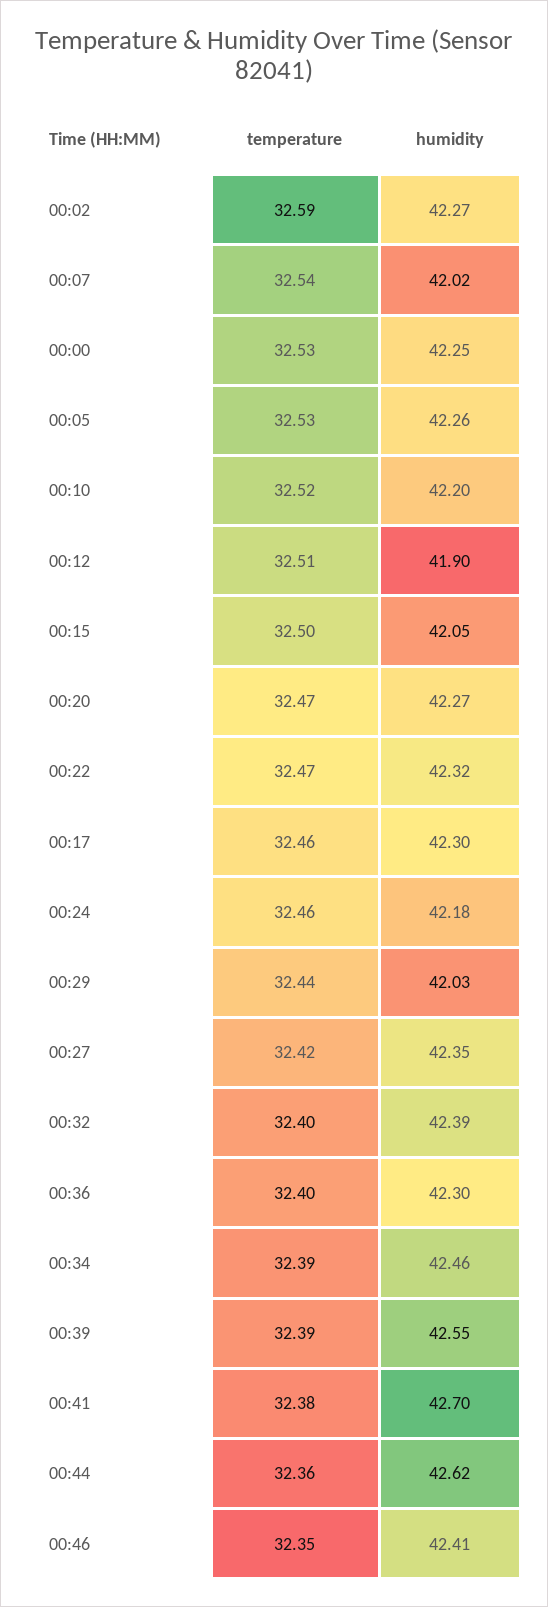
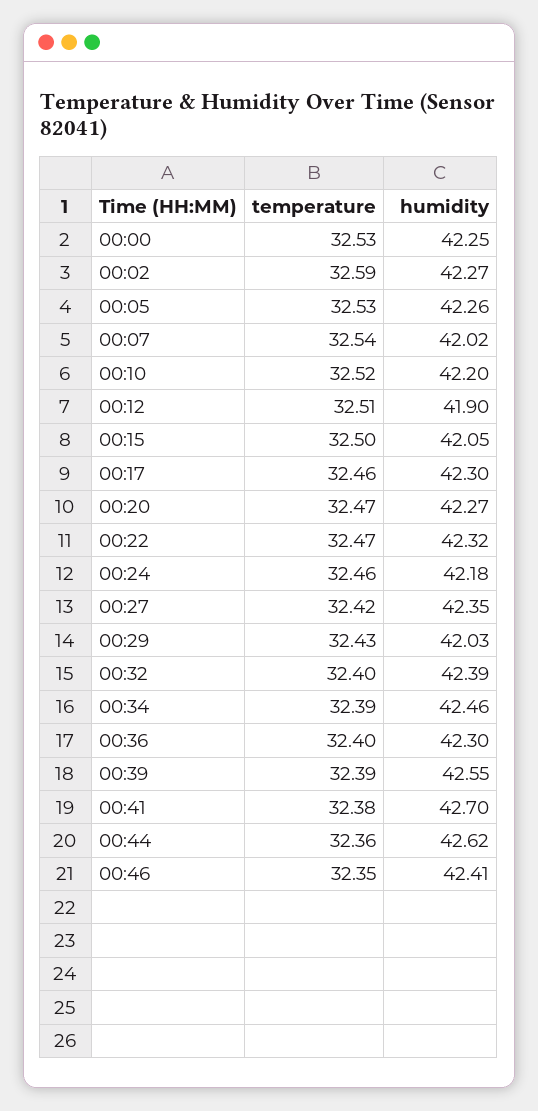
  {
    "temperature": {
      "00:02": 32.59,
      "00:07": 32.54,
      "00:00": 32.53,
      "00:05": 32.53,
      "00:10": 32.52,
      "00:12": 32.51,
      "00:15": 32.5,
      "00:20": 32.47,
      "00:22": 32.47,
      "00:17": 32.46,
      "00:24": 32.46,
-     "00:29": 32.44,
+     "00:29": 32.43,
      "00:27": 32.42,
      "00:32": 32.4,
      "00:36": 32.4,
      "00:34": 32.39,
      "00:39": 32.39,
      "00:41": 32.38,
      "00:44": 32.36,
      "00:46": 32.35
    },
    "humidity": {
      "00:02": 42.27,
      "00:07": 42.02,
      "00:00": 42.25,
      "00:05": 42.26,
      "00:10": 42.2,
      "00:12": 41.9,
      "00:15": 42.05,
      "00:20": 42.27,
      "00:22": 42.32,
      "00:17": 42.3,
      "00:24": 42.18,
      "00:29": 42.03,
      "00:27": 42.35,
      "00:32": 42.39,
      "00:36": 42.3,
      "00:34": 42.46,
      "00:39": 42.55,
      "00:41": 42.7,
      "00:44": 42.62,
      "00:46": 42.41
    }
  }

